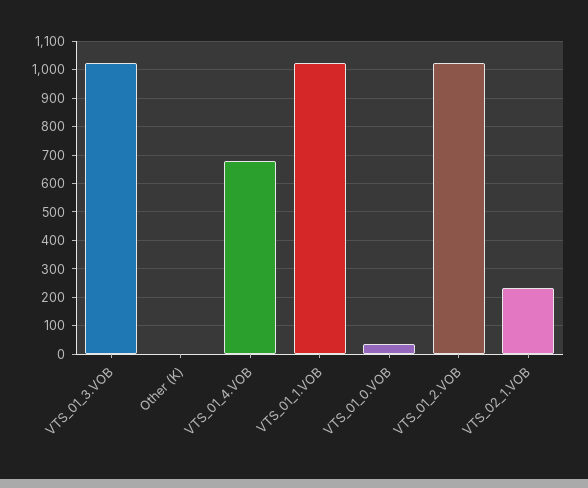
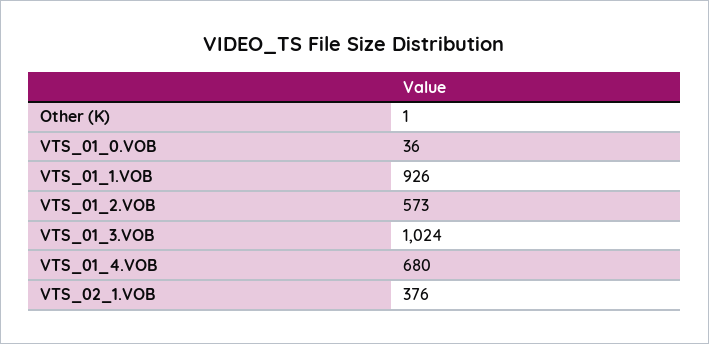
  {
    "VTS_01_3.VOB": 1024,
    "Other (K)": 1,
    "VTS_01_4.VOB": 680,
-   "VTS_01_1.VOB": 1025,
+   "VTS_01_1.VOB": 926,
    "VTS_01_0.VOB": 36,
-   "VTS_01_2.VOB": 1025,
+   "VTS_01_2.VOB": 573,
-   "VTS_02_1.VOB": 225
+   "VTS_02_1.VOB": 376
  }

